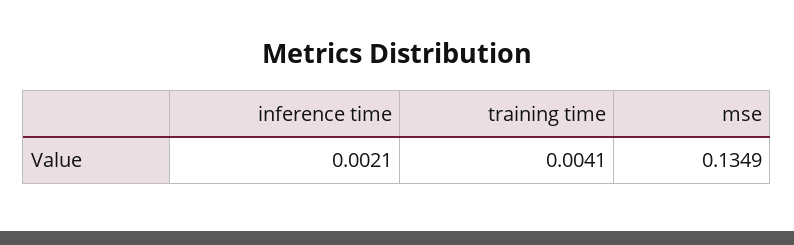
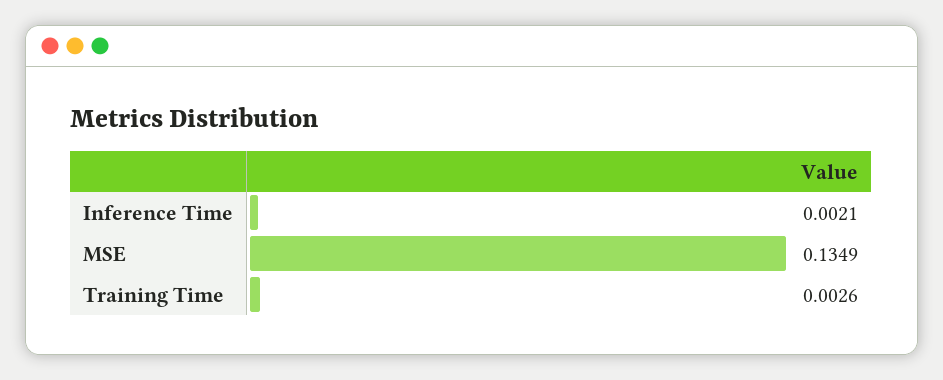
  {
    "inference time": 0.0021,
-   "training time": 0.0041,
+   "training time": 0.0026,
    "mse": 0.1349
  }

